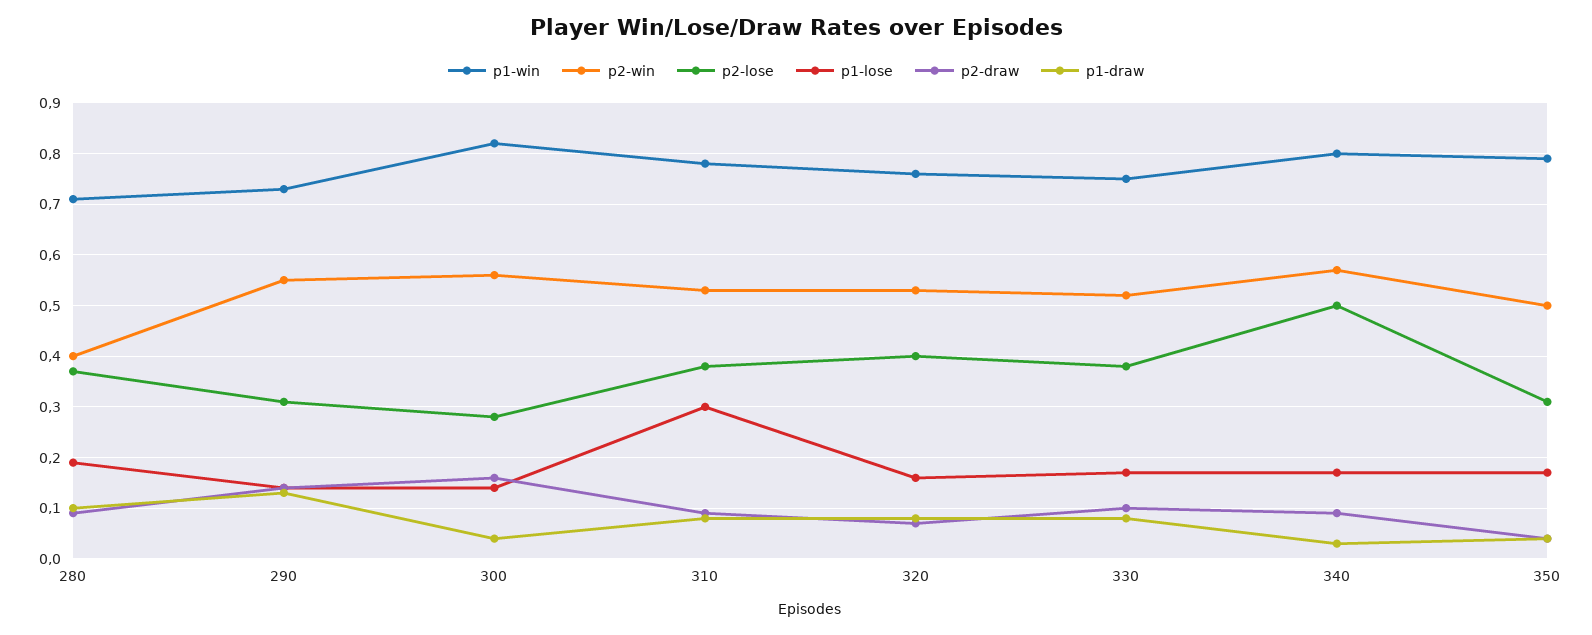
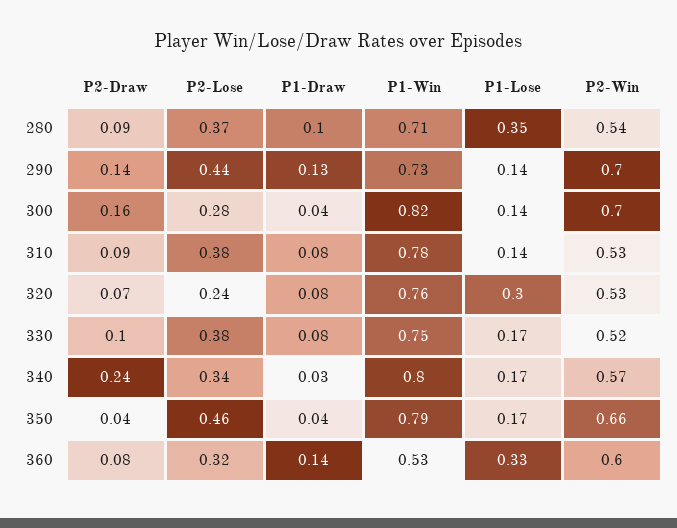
  {
    "p1-win": {
      "280": 0.71,
      "290": 0.73,
      "300": 0.82,
      "310": 0.78,
      "320": 0.76,
      "330": 0.75,
      "340": 0.8,
-     "350": 0.79
+     "350": 0.79,
+     "360": 0.53
    },
    "p2-win": {
-     "280": 0.4,
+     "280": 0.54,
-     "290": 0.55,
+     "290": 0.7,
-     "300": 0.55,
+     "300": 0.7,
      "310": 0.53,
      "320": 0.53,
      "330": 0.52,
      "340": 0.57,
-     "350": 0.5
+     "350": 0.66,
+     "360": 0.6
    },
    "p2-lose": {
      "280": 0.37,
-     "290": 0.3,
+     "290": 0.44,
      "300": 0.28,
      "310": 0.38,
-     "320": 0.4,
+     "320": 0.24,
      "330": 0.38,
-     "340": 0.5,
+     "340": 0.34,
-     "350": 0.3
+     "350": 0.46,
+     "360": 0.32
    },
    "p1-lose": {
-     "280": 0.2,
+     "280": 0.35,
      "290": 0.14,
      "300": 0.14,
-     "310": 0.3,
+     "310": 0.14,
-     "320": 0.15,
+     "320": 0.3,
      "330": 0.17,
      "340": 0.17,
-     "350": 0.17
+     "350": 0.17,
+     "360": 0.33
    },
    "p2-draw": {
      "280": 0.09,
      "290": 0.14,
      "300": 0.16,
      "310": 0.09,
      "320": 0.07,
      "330": 0.1,
-     "340": 0.1,
+     "340": 0.24,
-     "350": 0.04
+     "350": 0.04,
+     "360": 0.08
    },
    "p1-draw": {
      "280": 0.1,
      "290": 0.13,
      "300": 0.04,
      "310": 0.08,
      "320": 0.08,
      "330": 0.08,
      "340": 0.03,
-     "350": 0.04
+     "350": 0.04,
+     "360": 0.14
    }
  }

